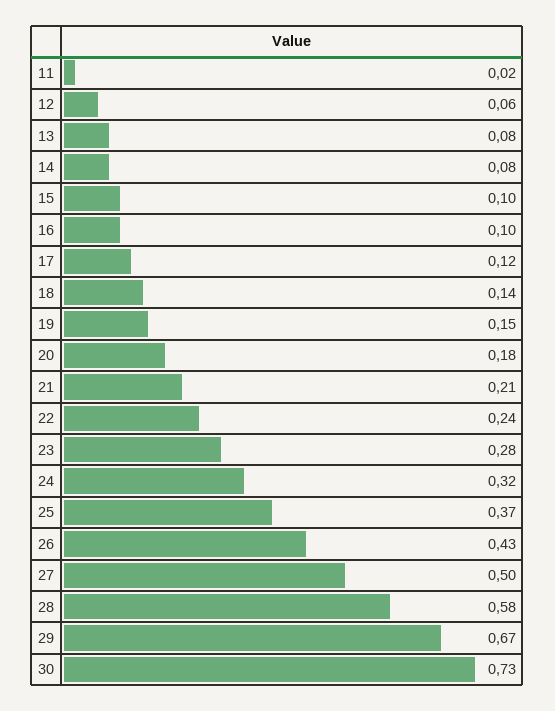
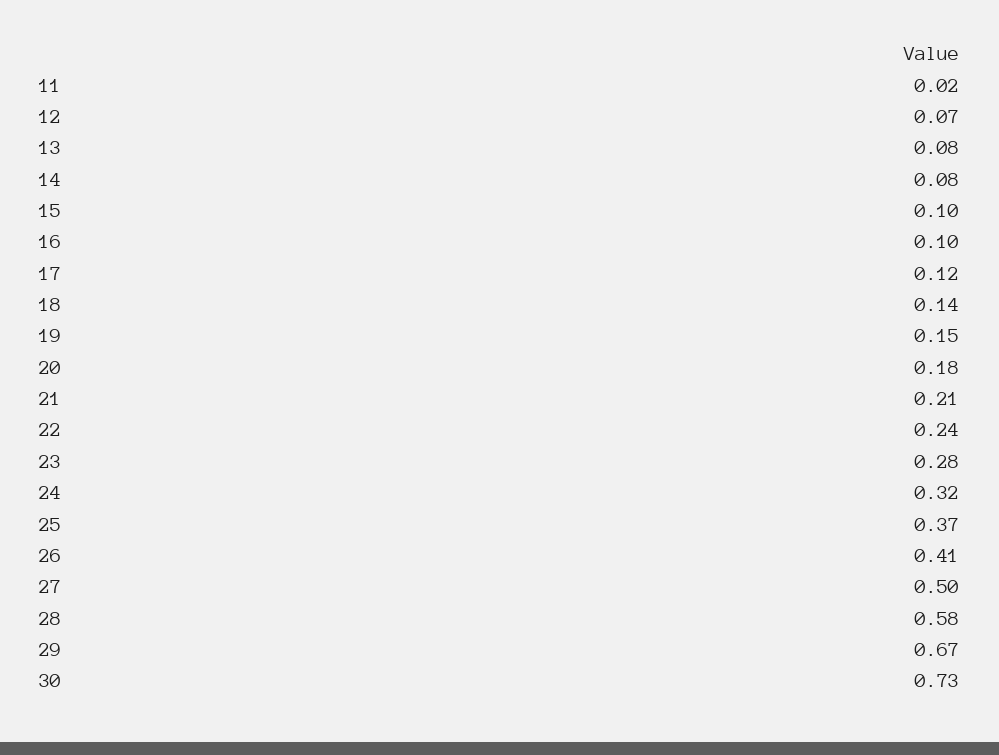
  {
    "11": 0.02,
-   "12": 0.06,
+   "12": 0.07,
    "13": 0.08,
    "14": 0.08,
    "15": 0.1,
    "16": 0.1,
    "17": 0.12,
    "18": 0.14,
    "19": 0.15,
    "20": 0.18,
    "21": 0.21,
    "22": 0.24,
    "23": 0.28,
    "24": 0.32,
    "25": 0.37,
-   "26": 0.43,
+   "26": 0.41,
    "27": 0.5,
    "28": 0.58,
    "29": 0.67,
    "30": 0.73
  }

